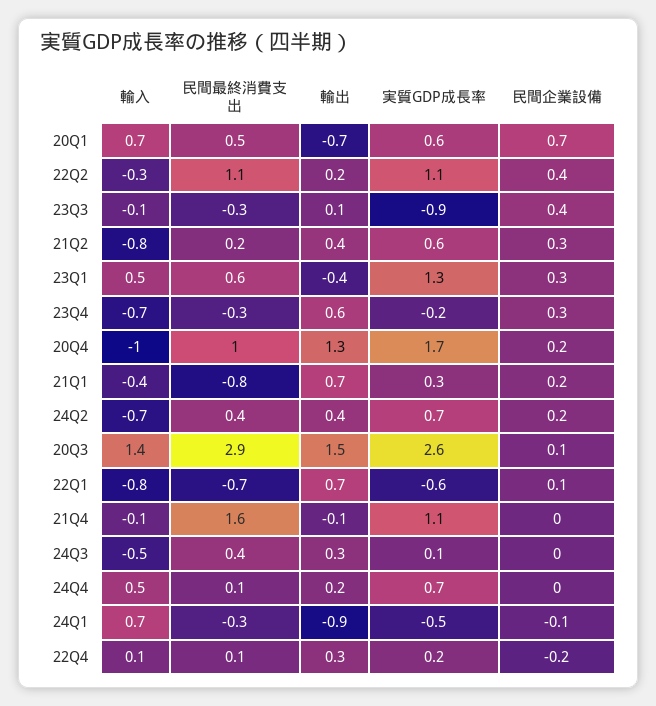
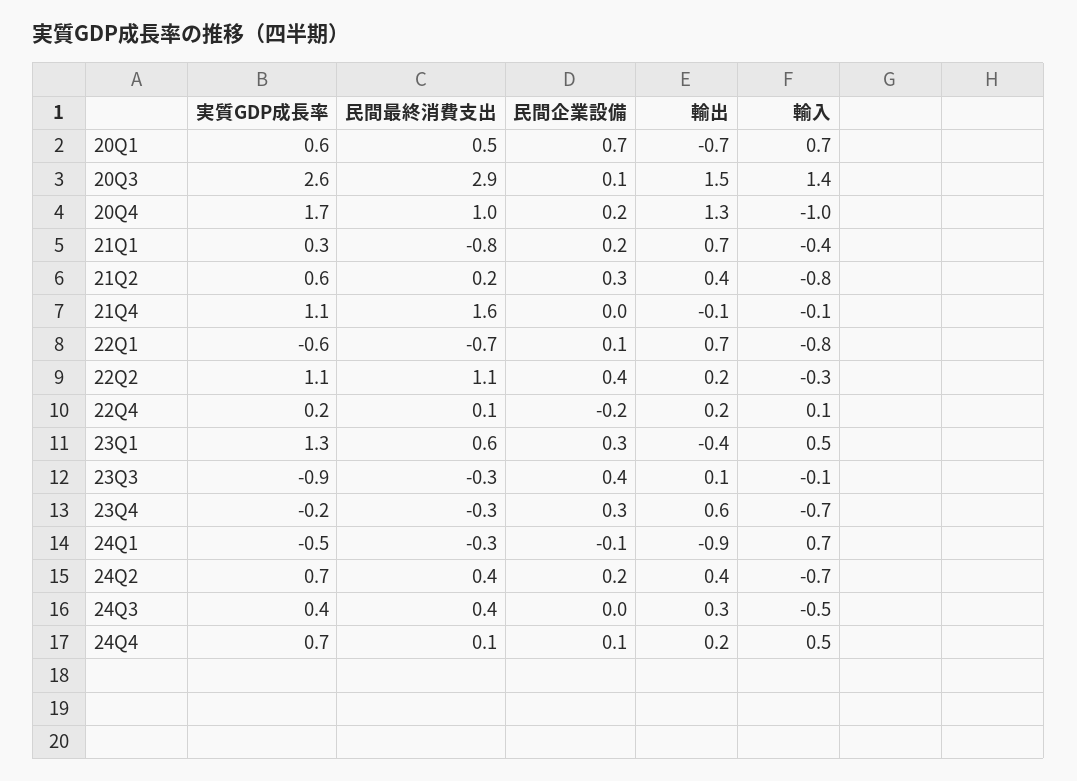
  {
    "輸入": {
      "20Q1": 0.7,
      "22Q2": -0.3,
      "23Q3": -0.1,
      "21Q2": -0.8,
      "23Q1": 0.5,
      "23Q4": -0.7,
      "20Q4": -1,
      "21Q1": -0.4,
      "24Q2": -0.7,
      "20Q3": 1.4,
      "22Q1": -0.8,
      "21Q4": -0.1,
      "24Q3": -0.5,
      "24Q4": 0.5,
      "24Q1": 0.7,
      "22Q4": 0.1
    },
    "民間最終消費支出": {
      "20Q1": 0.5,
      "22Q2": 1.1,
      "23Q3": -0.3,
      "21Q2": 0.2,
      "23Q1": 0.6,
      "23Q4": -0.3,
      "20Q4": 1,
      "21Q1": -0.8,
      "24Q2": 0.4,
      "20Q3": 2.9,
      "22Q1": -0.7,
      "21Q4": 1.6,
      "24Q3": 0.4,
      "24Q4": 0.1,
      "24Q1": -0.3,
      "22Q4": 0.1
    },
    "輸出": {
      "20Q1": -0.7,
      "22Q2": 0.2,
      "23Q3": 0.1,
      "21Q2": 0.4,
      "23Q1": -0.4,
      "23Q4": 0.6,
      "20Q4": 1.3,
      "21Q1": 0.7,
      "24Q2": 0.4,
      "20Q3": 1.5,
      "22Q1": 0.7,
      "21Q4": -0.1,
      "24Q3": 0.3,
      "24Q4": 0.2,
      "24Q1": -0.9,
-     "22Q4": 0.3
+     "22Q4": 0.2
    },
    "実質GDP成長率": {
      "20Q1": 0.6,
      "22Q2": 1.1,
      "23Q3": -0.9,
      "21Q2": 0.6,
      "23Q1": 1.3,
      "23Q4": -0.2,
      "20Q4": 1.7,
      "21Q1": 0.3,
      "24Q2": 0.7,
      "20Q3": 2.6,
      "22Q1": -0.6,
      "21Q4": 1.1,
-     "24Q3": 0.1,
+     "24Q3": 0.4,
      "24Q4": 0.7,
      "24Q1": -0.5,
      "22Q4": 0.2
    },
    "民間企業設備": {
      "20Q1": 0.7,
      "22Q2": 0.4,
      "23Q3": 0.4,
      "21Q2": 0.3,
      "23Q1": 0.3,
      "23Q4": 0.3,
      "20Q4": 0.2,
      "21Q1": 0.2,
      "24Q2": 0.2,
      "20Q3": 0.1,
      "22Q1": 0.1,
      "21Q4": 0,
      "24Q3": 0,
-     "24Q4": 0,
+     "24Q4": 0.1,
      "24Q1": -0.1,
      "22Q4": -0.2
    }
  }

